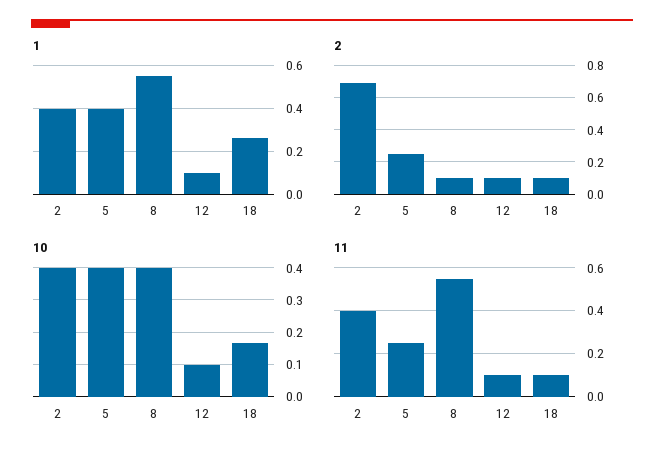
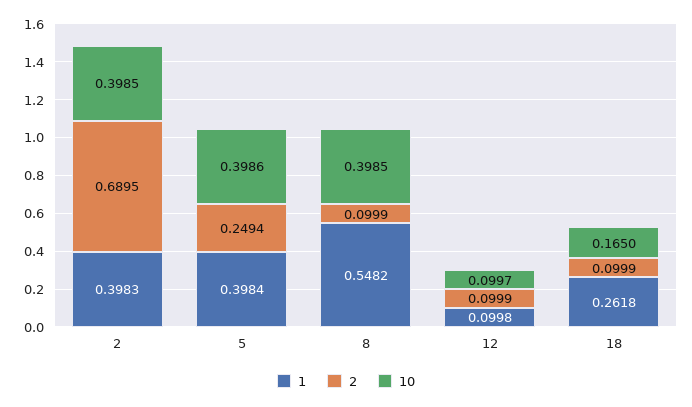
  {
    "1": {
      "2": 0.3983,
      "5": 0.3984,
      "8": 0.5482,
      "12": 0.0998,
      "18": 0.2618
    },
    "2": {
      "2": 0.6895,
      "5": 0.2494,
      "8": 0.0999,
      "12": 0.0999,
      "18": 0.0999
    },
    "10": {
      "2": 0.3985,
      "5": 0.3986,
      "8": 0.3985,
      "12": 0.0997,
      "18": 0.165
-   },
+   }
-   "11": {
-     "2": 0.4,
-     "5": 0.25,
-     "8": 0.55,
-     "12": 0.1,
-     "18": 0.1
-   }
  }

